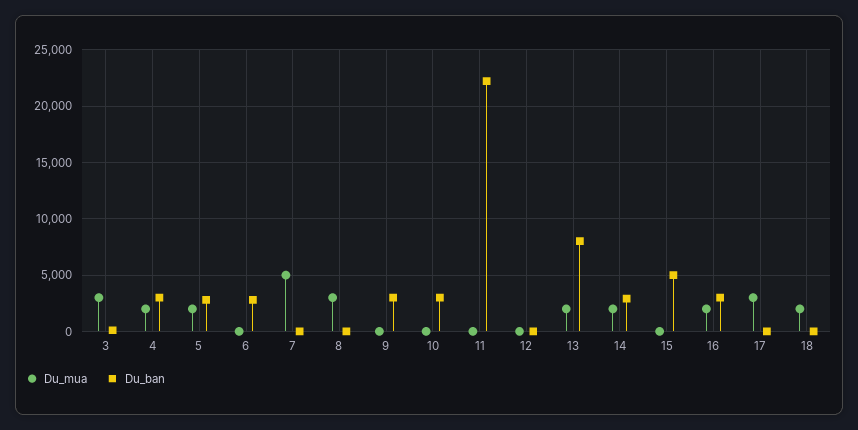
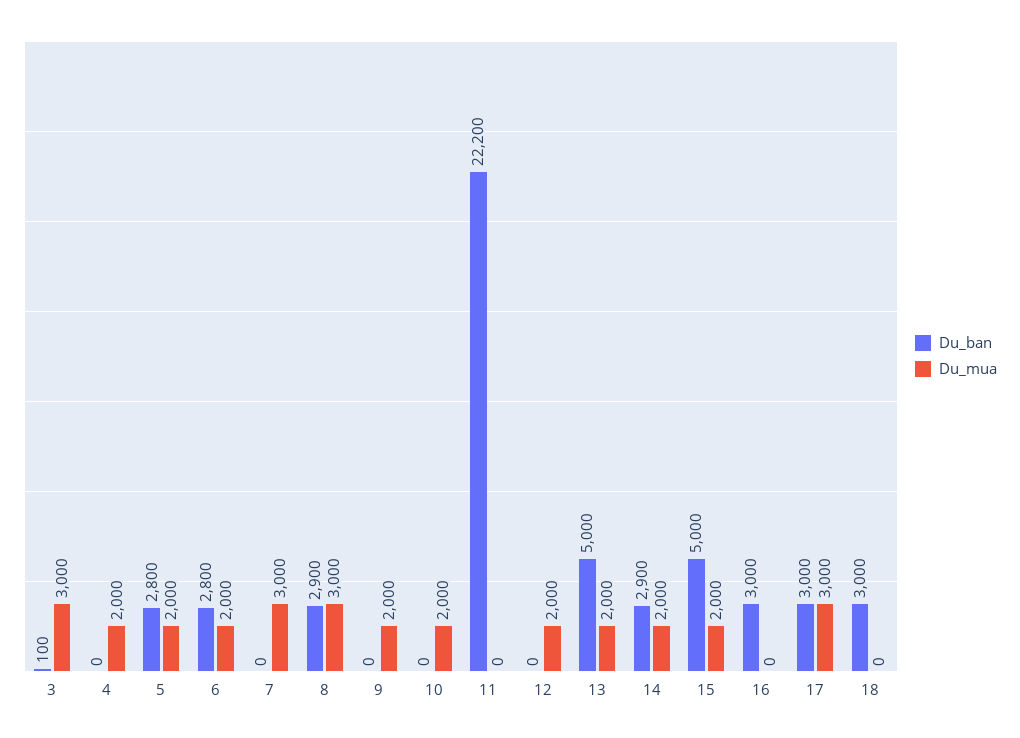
  {
    "Du_mua": {
      "3": 3000,
      "4": 2000,
      "5": 2000,
-     "6": 0,
+     "6": 2000,
-     "7": 5000,
+     "7": 3000,
      "8": 3000,
-     "9": 0,
+     "9": 2000,
-     "10": 0,
+     "10": 2000,
      "11": 0,
-     "12": 0,
+     "12": 2000,
      "13": 2000,
      "14": 2000,
-     "15": 0,
+     "15": 2000,
-     "16": 2000,
+     "16": 0,
      "17": 3000,
-     "18": 2000
+     "18": 0
    },
    "Du_ban": {
      "3": 100,
-     "4": 3000,
+     "4": 0,
      "5": 2800,
      "6": 2800,
      "7": 0,
-     "8": 0,
+     "8": 2900,
-     "9": 3000,
+     "9": 0,
-     "10": 3000,
+     "10": 0,
      "11": 22200,
      "12": 0,
-     "13": 8000,
+     "13": 5000,
      "14": 2900,
      "15": 5000,
      "16": 3000,
-     "17": 0,
+     "17": 3000,
-     "18": 0
+     "18": 3000
    }
  }

